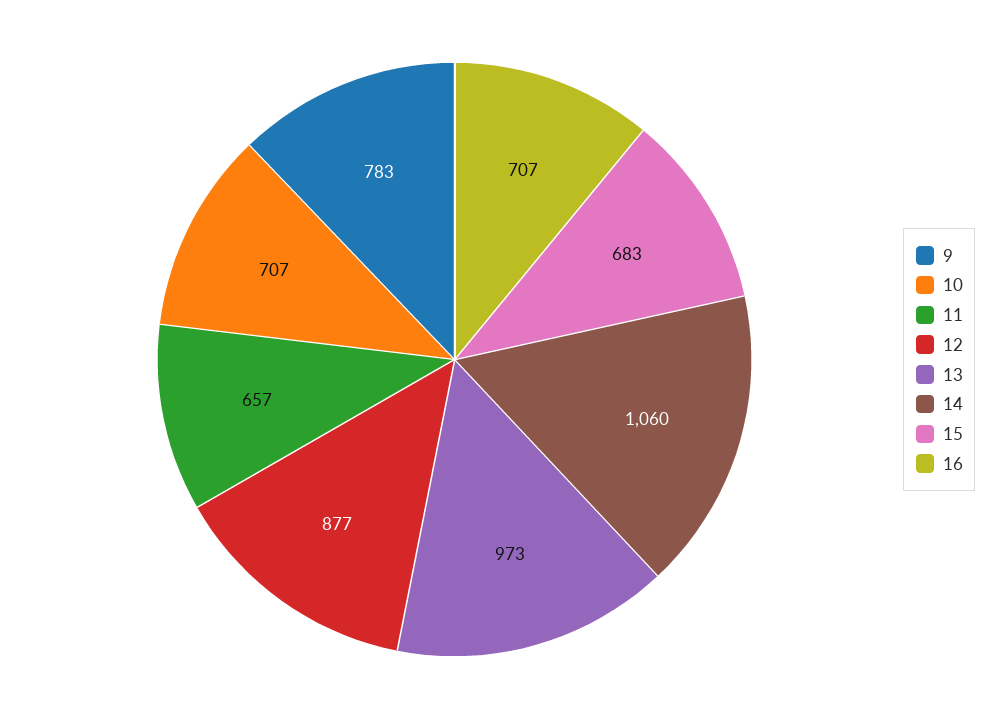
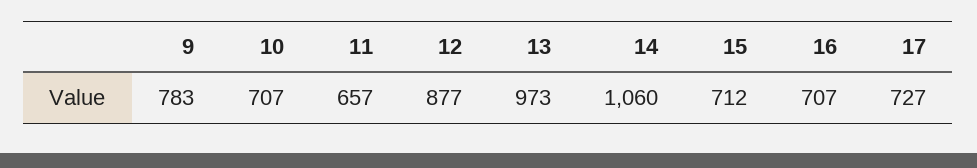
  {
    "9": 783,
    "10": 707,
    "11": 657,
    "12": 877,
    "13": 973,
    "14": 1060,
-   "15": 683,
+   "15": 712,
-   "16": 707
+   "16": 707,
+   "17": 727
  }

